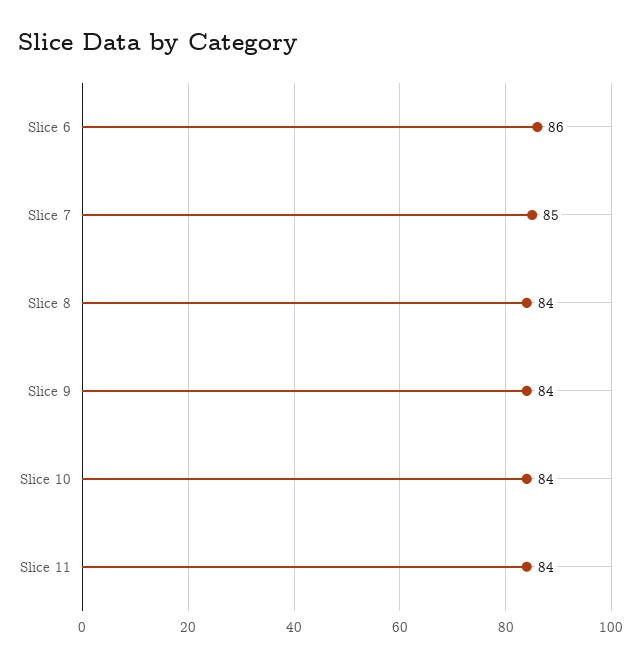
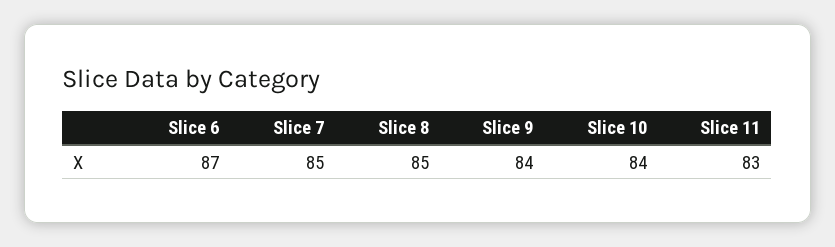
  {
-   "Slice 6": 86,
+   "Slice 6": 87,
    "Slice 7": 85,
-   "Slice 8": 84,
+   "Slice 8": 85,
    "Slice 9": 84,
    "Slice 10": 84,
-   "Slice 11": 84
+   "Slice 11": 83
  }

